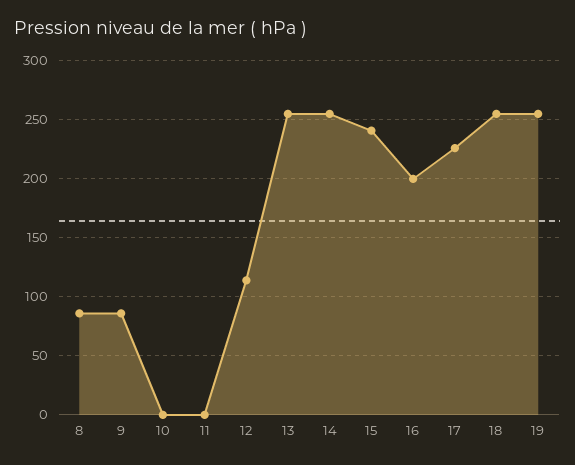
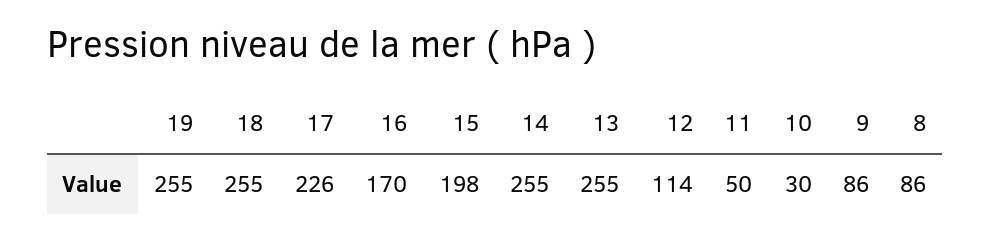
  {
    "8": 86,
    "9": 86,
-   "10": 0,
+   "10": 30,
-   "11": 0,
+   "11": 50,
    "12": 114,
    "13": 255,
    "14": 255,
-   "15": 240,
+   "15": 198,
-   "16": 200,
+   "16": 170,
    "17": 226,
    "18": 255,
    "19": 255
  }

